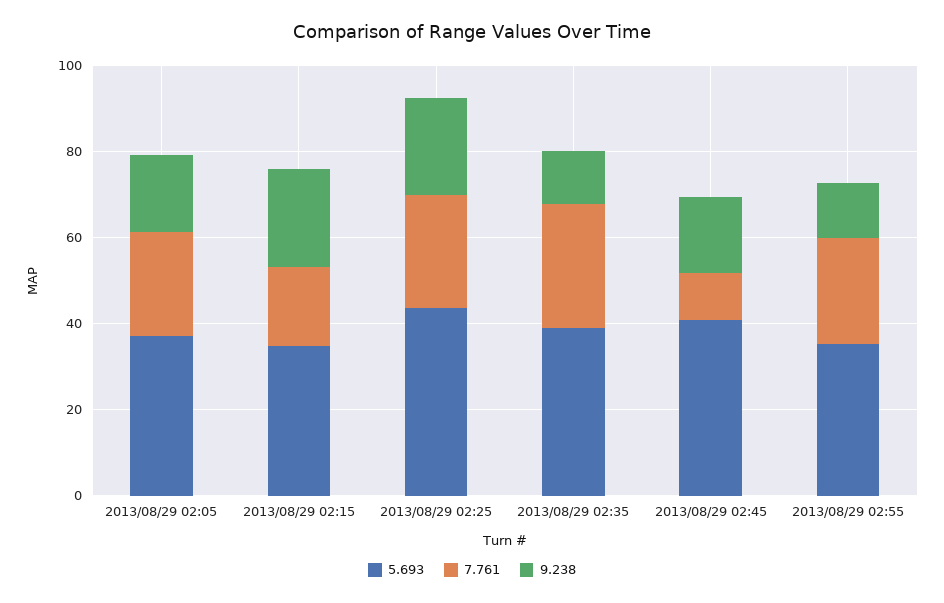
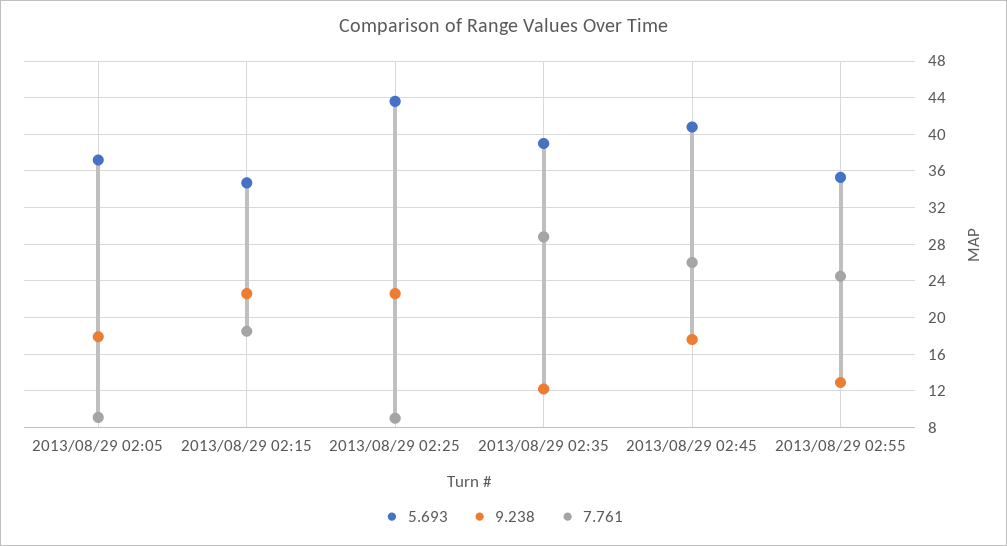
  {
    "5.693": {
      "2013/08/29 02:05": 37,
      "2013/08/29 02:15": 35,
      "2013/08/29 02:25": 44,
      "2013/08/29 02:35": 39,
      "2013/08/29 02:45": 41,
      "2013/08/29 02:55": 35
    },
    "7.761": {
-     "2013/08/29 02:05": 25,
+     "2013/08/29 02:05": 9,
      "2013/08/29 02:15": 19,
-     "2013/08/29 02:25": 25,
+     "2013/08/29 02:25": 9,
      "2013/08/29 02:35": 29,
-     "2013/08/29 02:45": 10,
+     "2013/08/29 02:45": 26,
      "2013/08/29 02:55": 25
    },
    "9.238": {
      "2013/08/29 02:05": 18,
      "2013/08/29 02:15": 23,
      "2013/08/29 02:25": 23,
      "2013/08/29 02:35": 12,
      "2013/08/29 02:45": 18,
      "2013/08/29 02:55": 13
    }
  }

